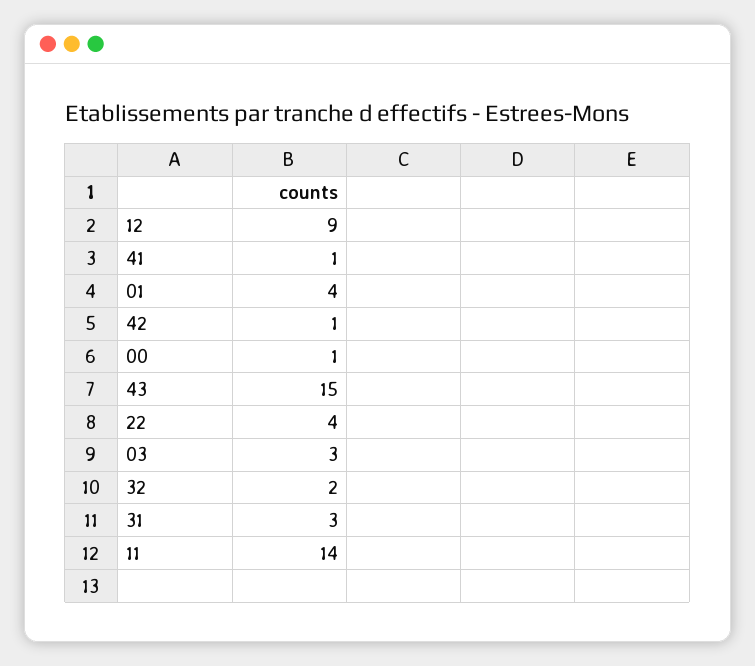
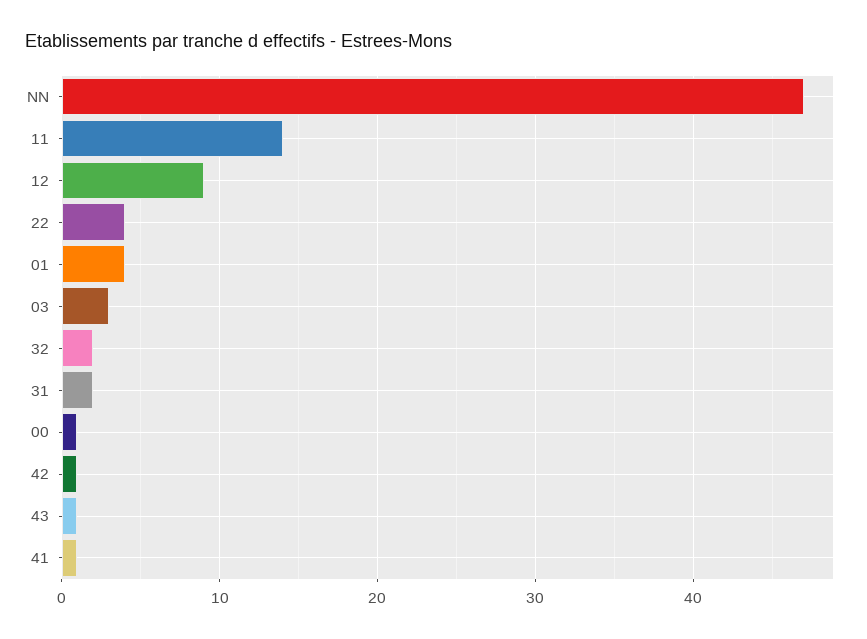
  {
    "12": 9,
    "41": 1,
    "01": 4,
    "42": 1,
    "00": 1,
-   "43": 15,
+   "43": 1,
    "22": 4,
    "03": 3,
    "32": 2,
-   "31": 3,
+   "31": 2,
-   "11": 14
+   "11": 14,
+   "NN": 47
  }

